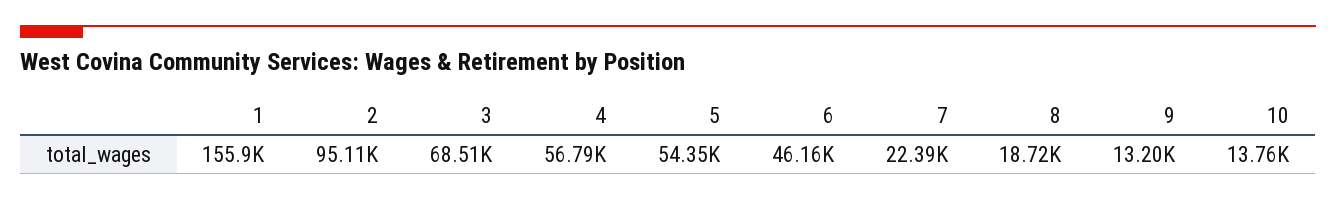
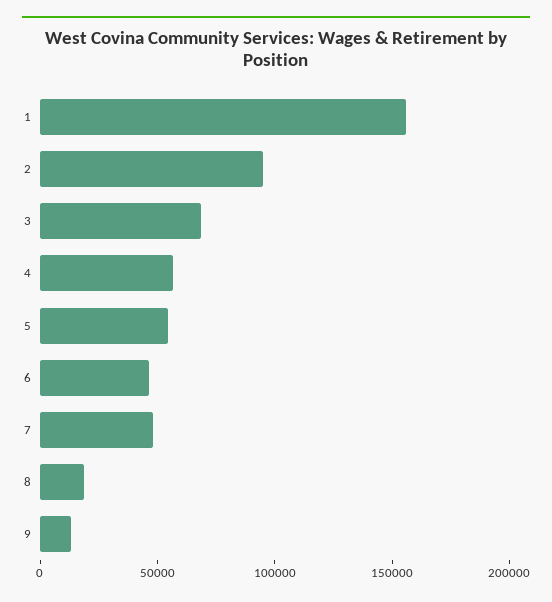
  {
    "1": 155900,
    "2": 95110,
    "3": 68510,
    "4": 56790,
    "5": 54350,
    "6": 46160,
-   "7": 22390,
+   "7": 50000,
    "8": 18720,
-   "9": 13200,
+   "9": 13200
-   "10": 13760
  }

